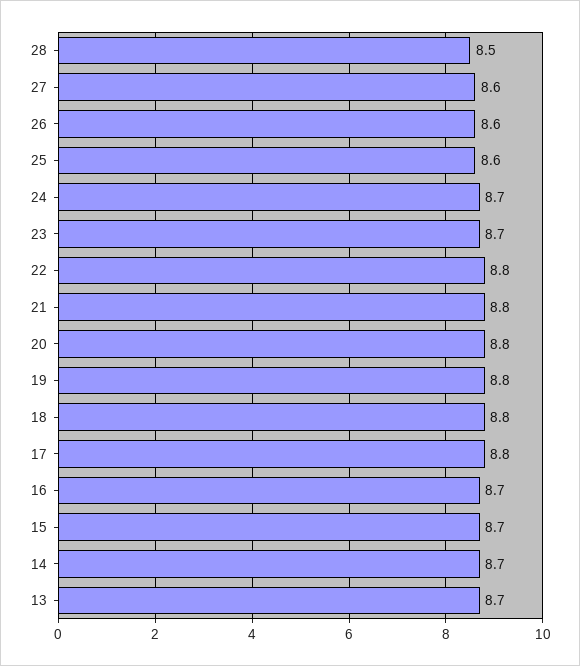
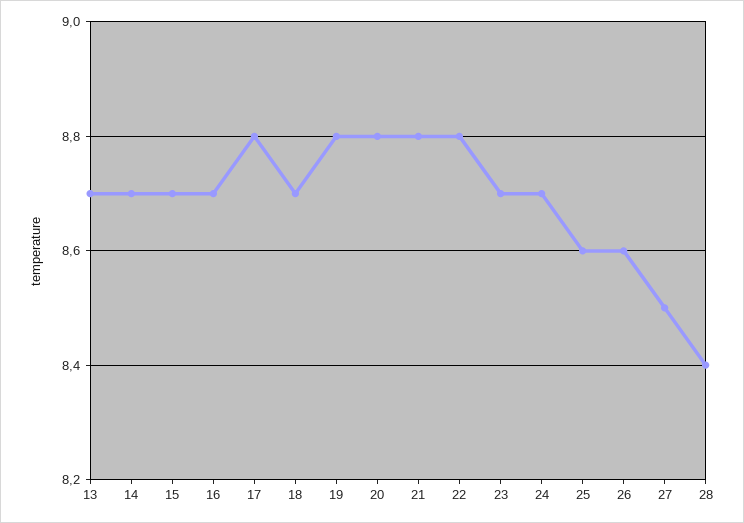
  {
-   "28": 8.5,
+   "28": 8.4,
-   "27": 8.6,
+   "27": 8.5,
    "26": 8.6,
    "25": 8.6,
    "24": 8.7,
    "23": 8.7,
    "22": 8.8,
    "21": 8.8,
    "20": 8.8,
    "19": 8.8,
-   "18": 8.8,
+   "18": 8.7,
    "17": 8.8,
    "16": 8.7,
    "15": 8.7,
    "14": 8.7,
    "13": 8.7
  }

